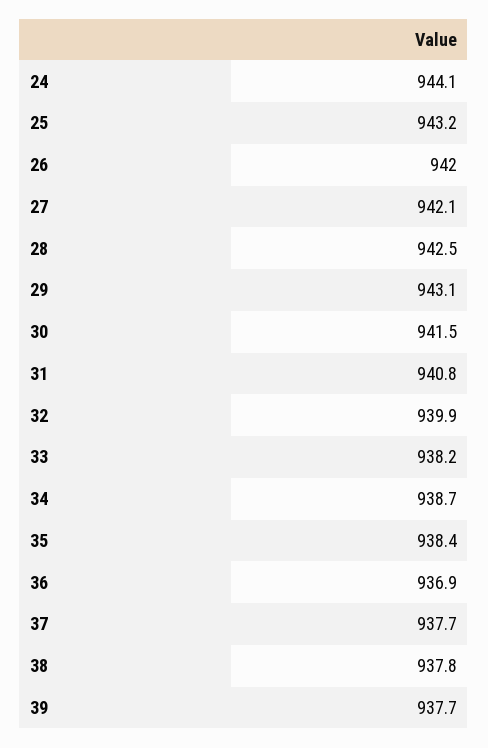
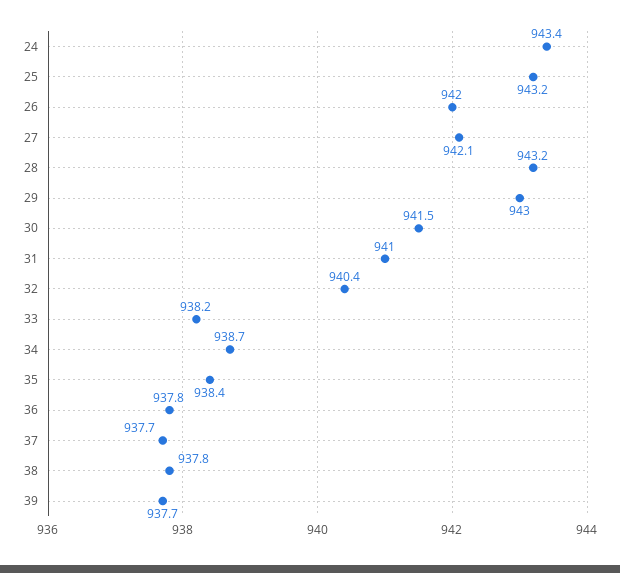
  {
-   "24": 944.1,
+   "24": 943.4,
    "25": 943.2,
    "26": 942,
    "27": 942.1,
-   "28": 942.5,
+   "28": 943.2,
-   "29": 943.1,
+   "29": 943,
    "30": 941.5,
-   "31": 940.8,
+   "31": 941,
-   "32": 939.9,
+   "32": 940.4,
    "33": 938.2,
    "34": 938.7,
    "35": 938.4,
-   "36": 936.9,
+   "36": 937.8,
    "37": 937.7,
    "38": 937.8,
    "39": 937.7
  }

